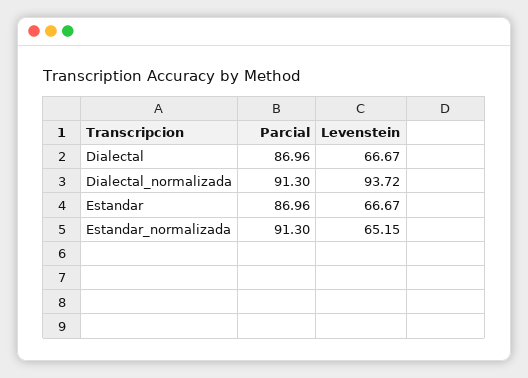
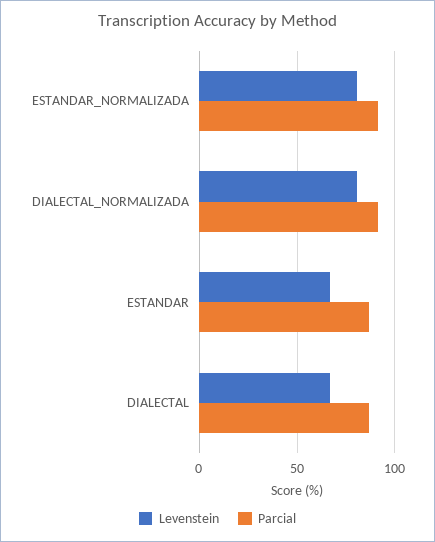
  {
    "Parcial": {
      "Dialectal": 86.96,
      "Dialectal_normalizada": 91.3,
      "Estandar": 86.96,
      "Estandar_normalizada": 91.3
    },
    "Levenstein": {
      "Dialectal": 66.67,
-     "Dialectal_normalizada": 93.72,
+     "Dialectal_normalizada": 80,
      "Estandar": 66.67,
-     "Estandar_normalizada": 65.15
+     "Estandar_normalizada": 80
    }
  }

